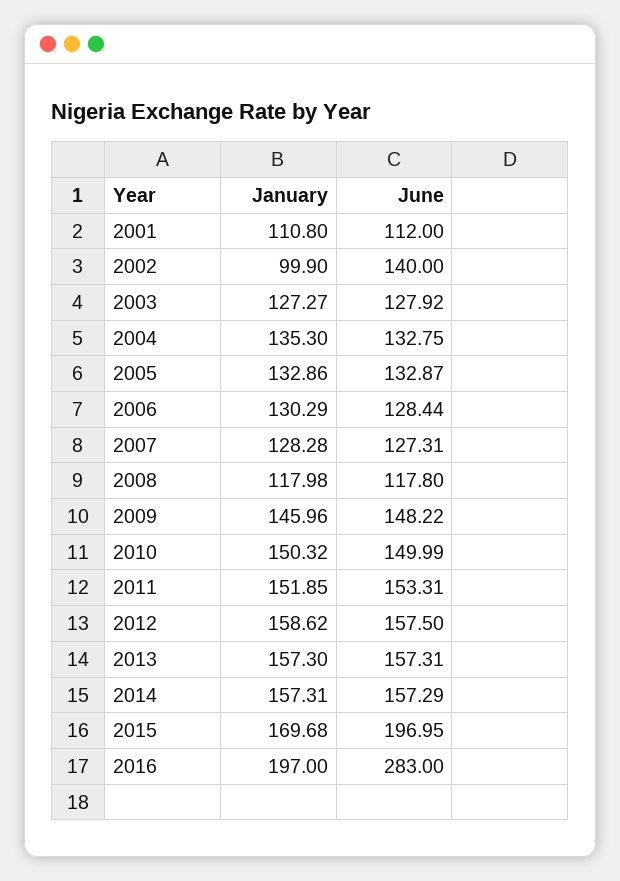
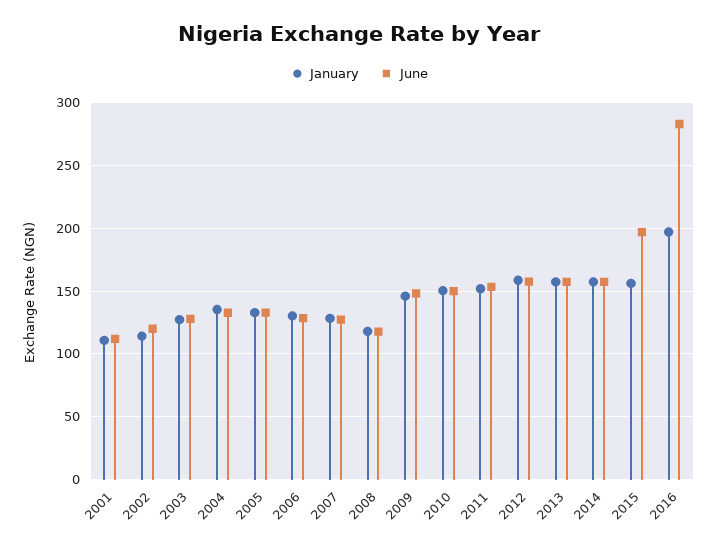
  {
    "January": {
      "2001": 110.8,
-     "2002": 99.9,
+     "2002": 115,
      "2003": 127.27,
      "2004": 135.3,
      "2005": 132.86,
      "2006": 130.29,
      "2007": 128.28,
      "2008": 117.98,
      "2009": 145.96,
      "2010": 150.32,
      "2011": 151.85,
      "2012": 158.62,
      "2013": 157.3,
      "2014": 157.31,
-     "2015": 169.68,
+     "2015": 155,
      "2016": 197
    },
    "June": {
      "2001": 112,
-     "2002": 140,
+     "2002": 120,
      "2003": 127.92,
      "2004": 132.75,
      "2005": 132.87,
      "2006": 128.44,
      "2007": 127.31,
      "2008": 117.8,
      "2009": 148.22,
      "2010": 149.99,
      "2011": 153.31,
      "2012": 157.5,
      "2013": 157.31,
      "2014": 157.29,
      "2015": 196.95,
      "2016": 283
    }
  }

